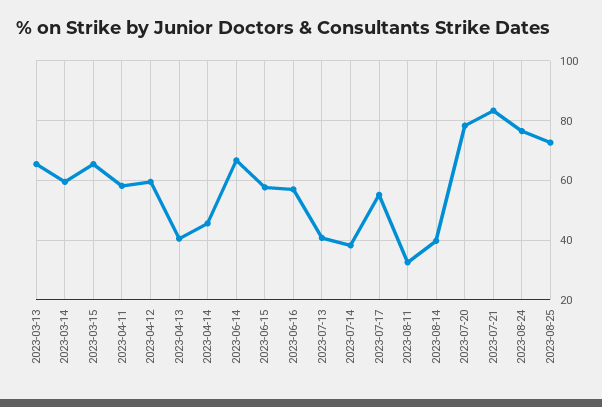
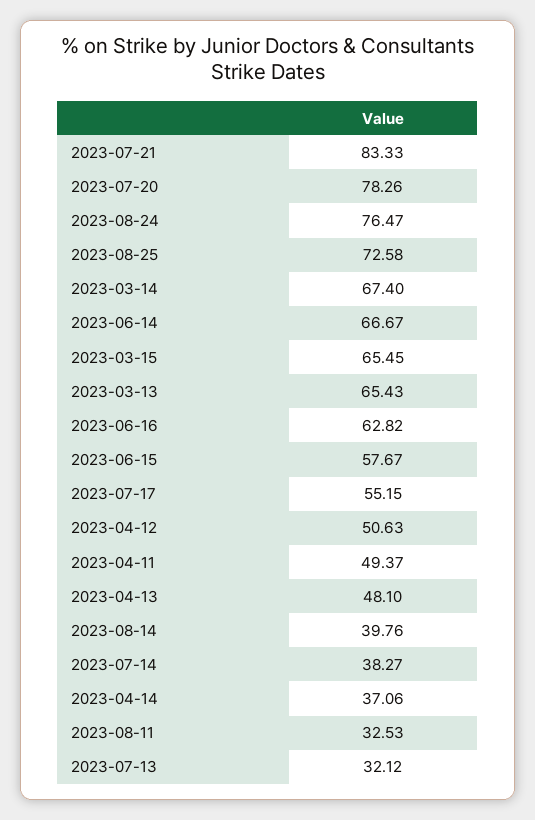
  {
    "2023-03-13": 65.43,
-   "2023-03-14": 60,
+   "2023-03-14": 67.4,
    "2023-03-15": 65.45,
-   "2023-04-11": 57.5,
+   "2023-04-11": 49.37,
-   "2023-04-12": 60,
+   "2023-04-12": 50.63,
-   "2023-04-13": 40,
+   "2023-04-13": 48.1,
-   "2023-04-14": 45,
+   "2023-04-14": 37.06,
    "2023-06-14": 66.67,
    "2023-06-15": 57.67,
-   "2023-06-16": 57.5,
+   "2023-06-16": 62.82,
-   "2023-07-13": 40,
+   "2023-07-13": 32.12,
    "2023-07-14": 38.27,
    "2023-07-17": 55.15,
    "2023-08-11": 32.53,
    "2023-08-14": 39.76,
    "2023-07-20": 78.26,
    "2023-07-21": 83.33,
    "2023-08-24": 76.47,
    "2023-08-25": 72.58
  }

